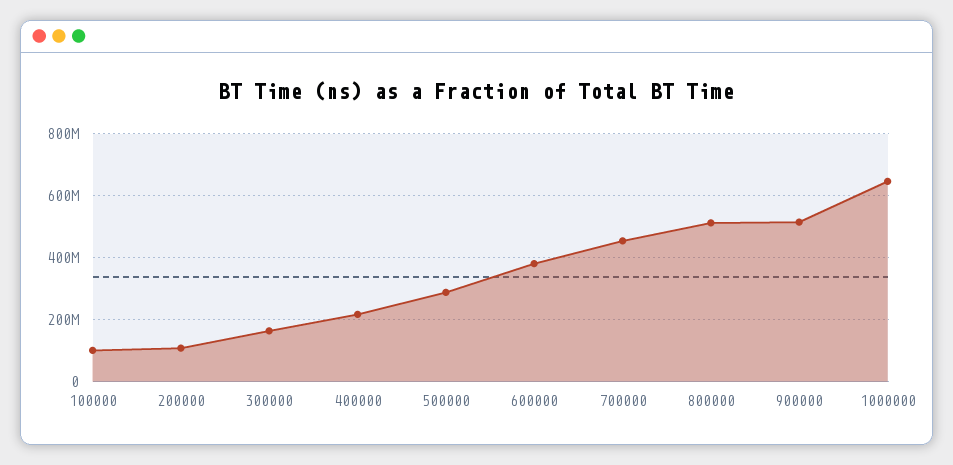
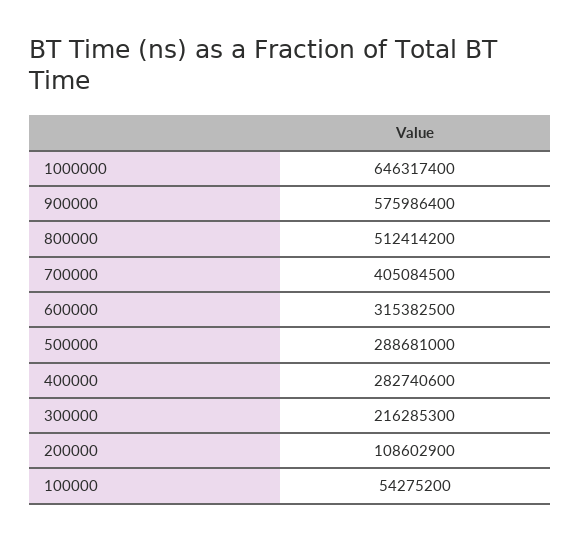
  {
-   "100000": 100000000,
+   "100000": 54275200,
    "200000": 108602900,
-   "300000": 160000000,
+   "300000": 216285300,
-   "400000": 220000000,
+   "400000": 282740600,
    "500000": 288681000,
-   "600000": 380000000,
+   "600000": 315382500,
-   "700000": 460000000,
+   "700000": 405084500,
    "800000": 512414200,
-   "900000": 520000000,
+   "900000": 575986400,
    "1000000": 646317400
  }

